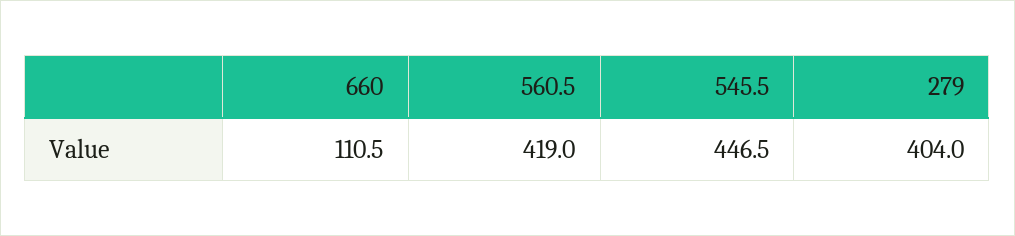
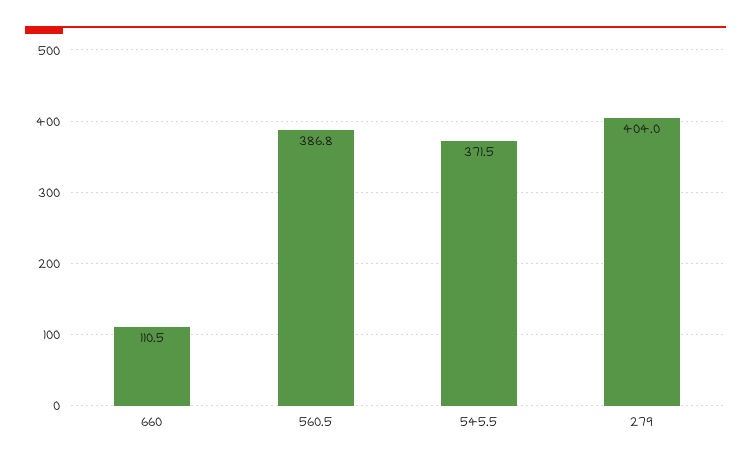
  {
    "660": 110.5,
-   "560.5": 419,
+   "560.5": 386.8,
-   "545.5": 446.5,
+   "545.5": 371.5,
    "279": 404
  }

